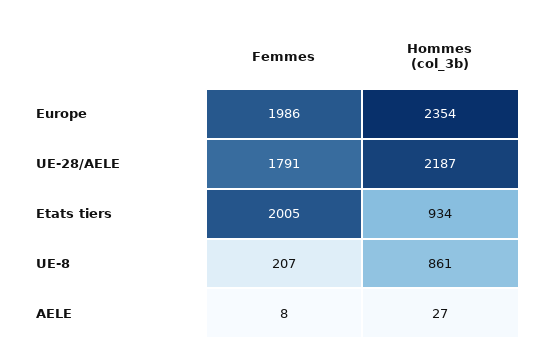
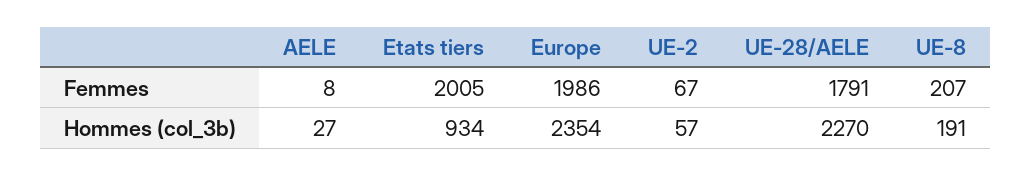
  {
    "Femmes": {
      "Europe": 1986,
      "UE-28/AELE": 1791,
      "Etats tiers": 2005,
      "UE-8": 207,
-     "AELE": 8
+     "AELE": 8,
+     "UE-2": 67
    },
    "Hommes (col_3b)": {
      "Europe": 2354,
-     "UE-28/AELE": 2187,
+     "UE-28/AELE": 2270,
      "Etats tiers": 934,
-     "UE-8": 861,
+     "UE-8": 191,
-     "AELE": 27
+     "AELE": 27,
+     "UE-2": 57
    }
  }

